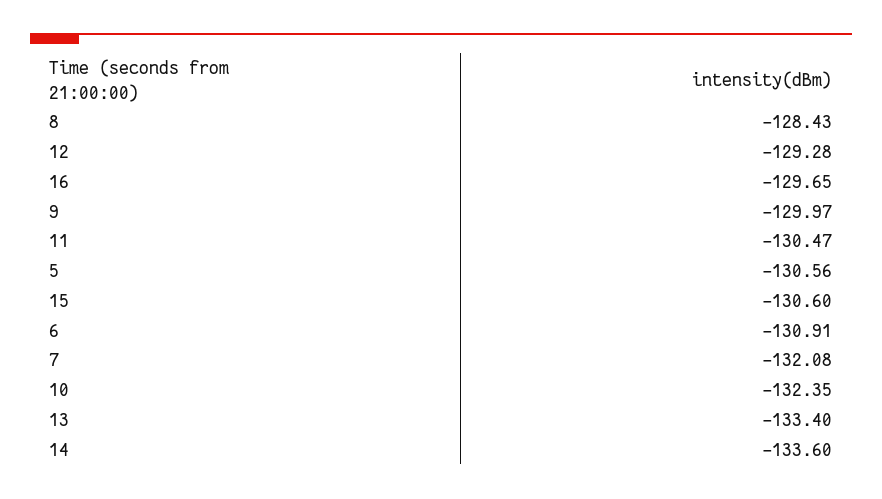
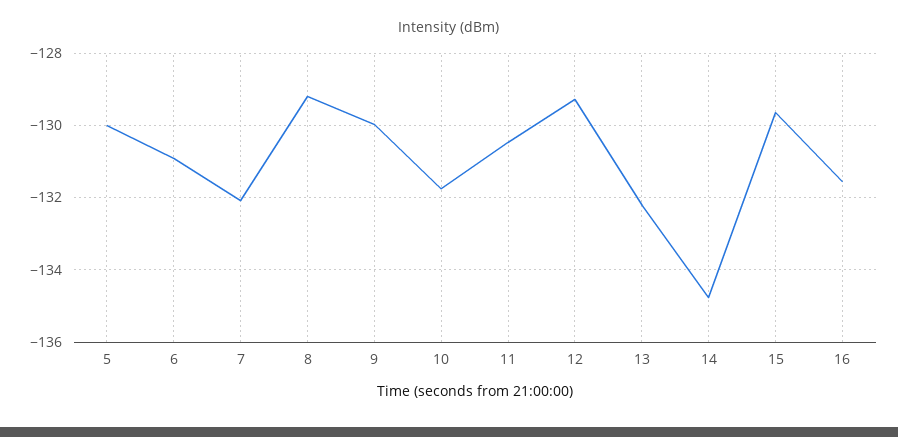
  {
-   "8": -128.43,
+   "8": -129.2,
    "12": -129.28,
-   "16": -129.65,
+   "16": -131.6,
    "9": -129.97,
    "11": -130.47,
-   "5": -130.56,
+   "5": -130,
-   "15": -130.6,
+   "15": -129.6,
    "6": -130.91,
    "7": -132.08,
-   "10": -132.35,
+   "10": -131.8,
-   "13": -133.4,
+   "13": -132.2,
-   "14": -133.6
+   "14": -134.8
  }

